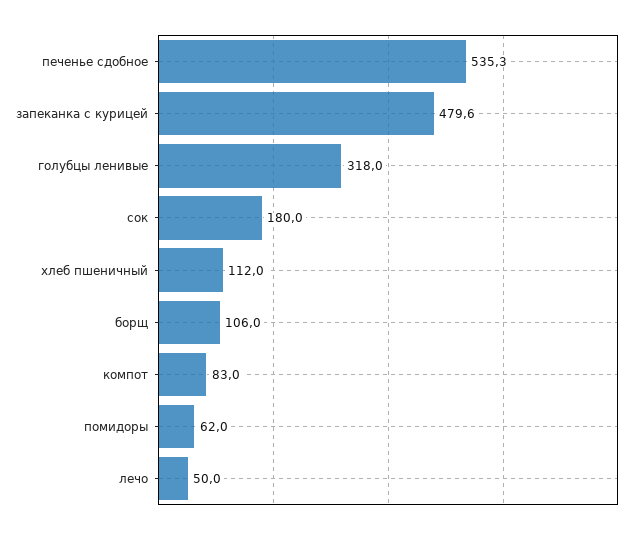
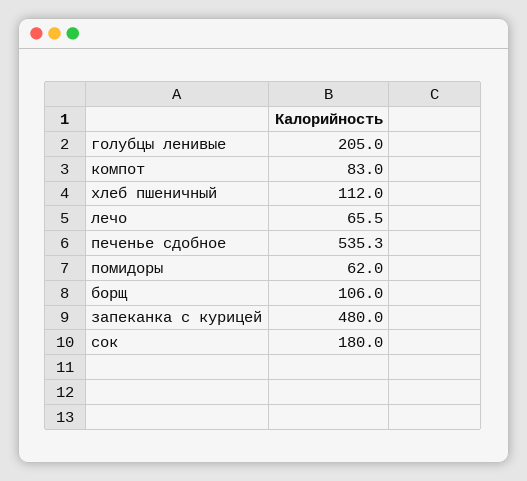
  {
    "печенье сдобное": 535.3,
-   "запеканка с курицей": 479.6,
+   "запеканка с курицей": 480,
-   "голубцы ленивые": 318,
+   "голубцы ленивые": 205,
    "сок": 180,
    "хлеб пшеничный": 112,
    "борщ": 106,
    "компот": 83,
    "помидоры": 62,
-   "лечо": 50
+   "лечо": 65.5
  }

